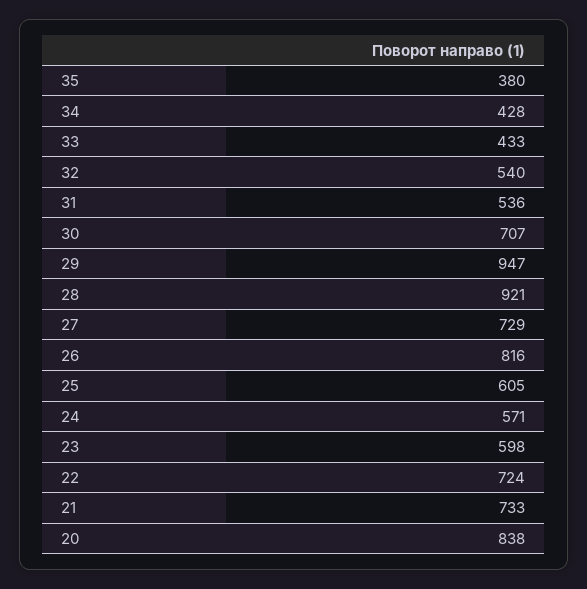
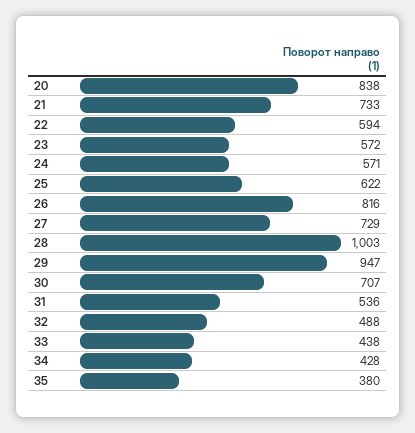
  {
    "35": 380,
    "34": 428,
-   "33": 433,
+   "33": 438,
-   "32": 540,
+   "32": 488,
    "31": 536,
    "30": 707,
    "29": 947,
-   "28": 921,
+   "28": 1003,
    "27": 729,
    "26": 816,
-   "25": 605,
+   "25": 622,
    "24": 571,
-   "23": 598,
+   "23": 572,
-   "22": 724,
+   "22": 594,
    "21": 733,
    "20": 838
  }

